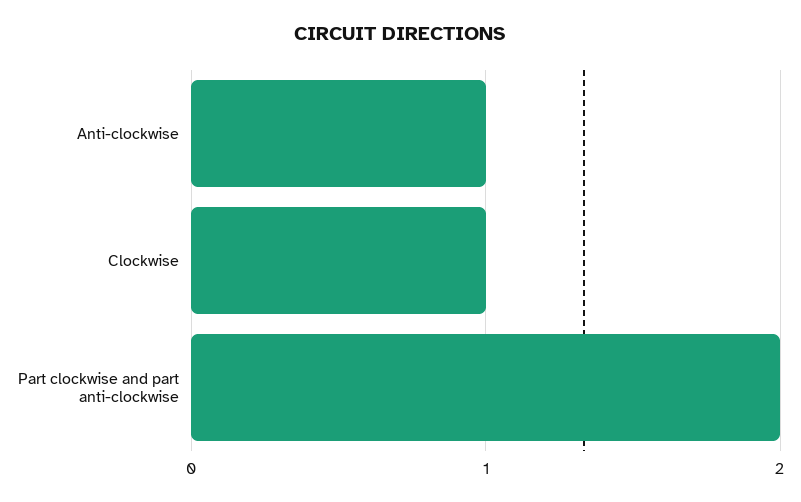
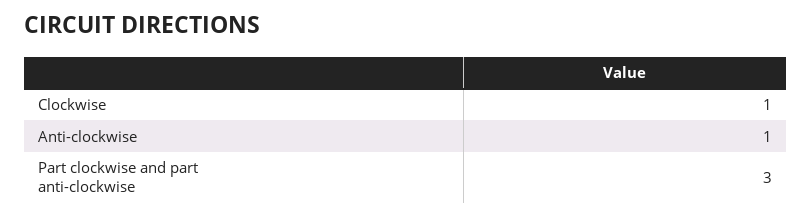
  {
    "Anti-clockwise": 1,
    "Clockwise": 1,
-   "Part clockwise and part anti-clockwise": 2
+   "Part clockwise and part anti-clockwise": 3
  }

